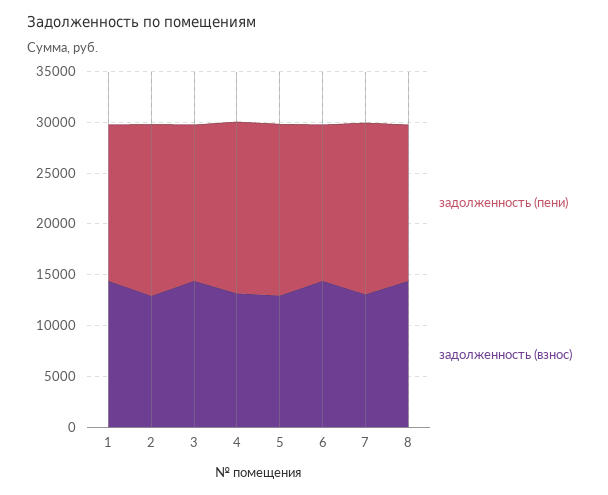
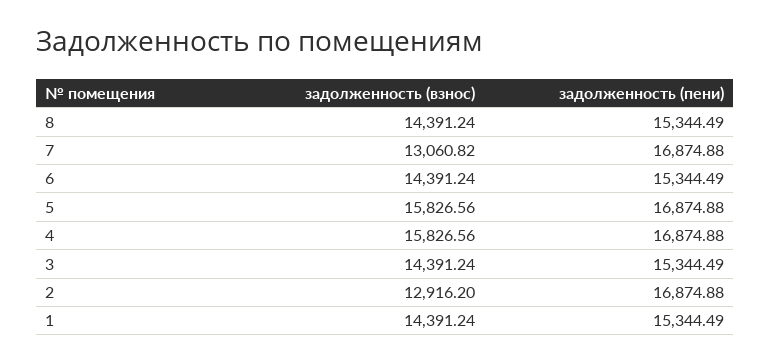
  {
    "задолженность (пени)": {
      "1": 15344.49,
      "2": 16874.88,
      "3": 15344.49,
      "4": 16874.88,
      "5": 16874.88,
      "6": 15344.49,
      "7": 16874.88,
      "8": 15344.49
    },
    "задолженность (взнос)": {
      "1": 14391.24,
      "2": 12916.2,
      "3": 14391.24,
-     "4": 13000,
+     "4": 15826.56,
-     "5": 13000,
+     "5": 15826.56,
      "6": 14391.24,
      "7": 13060.82,
      "8": 14391.24
    }
  }

